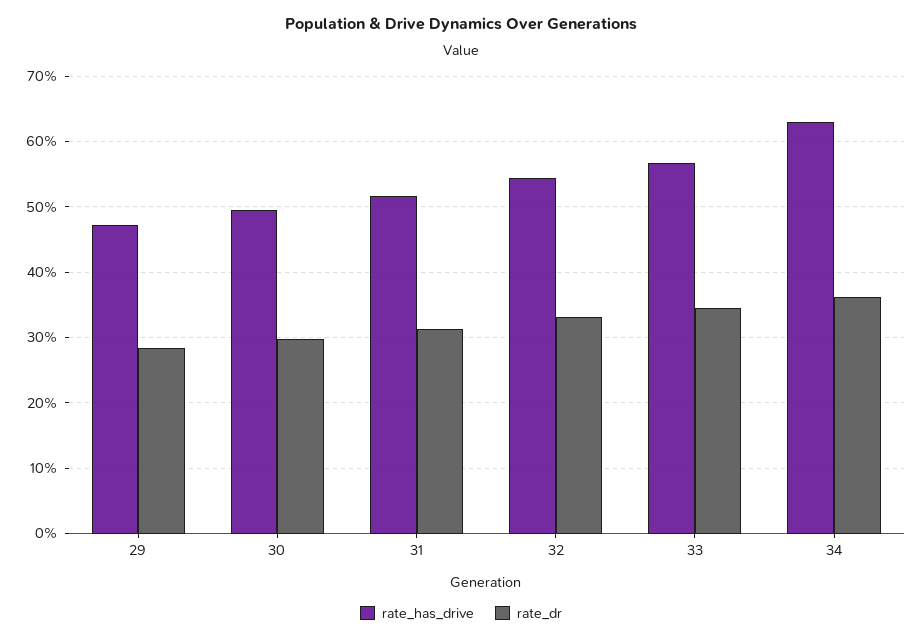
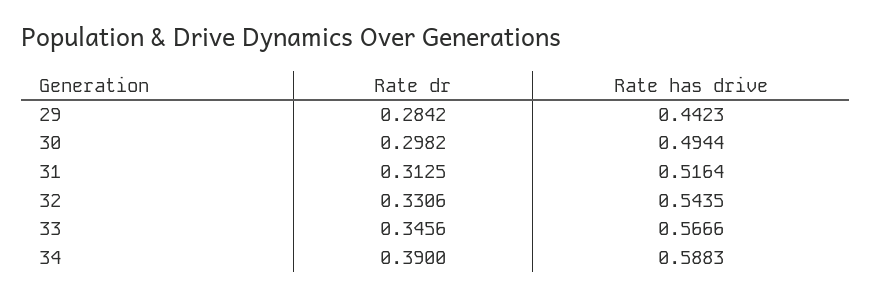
  {
    "rate_has_drive": {
-     "29": 0.47,
+     "29": 0.4423,
      "30": 0.4944,
      "31": 0.5164,
      "32": 0.5435,
      "33": 0.5666,
-     "34": 0.63
+     "34": 0.5883
    },
    "rate_dr": {
      "29": 0.2842,
      "30": 0.2982,
      "31": 0.3125,
      "32": 0.3306,
      "33": 0.3456,
-     "34": 0.36
+     "34": 0.39
    }
  }

